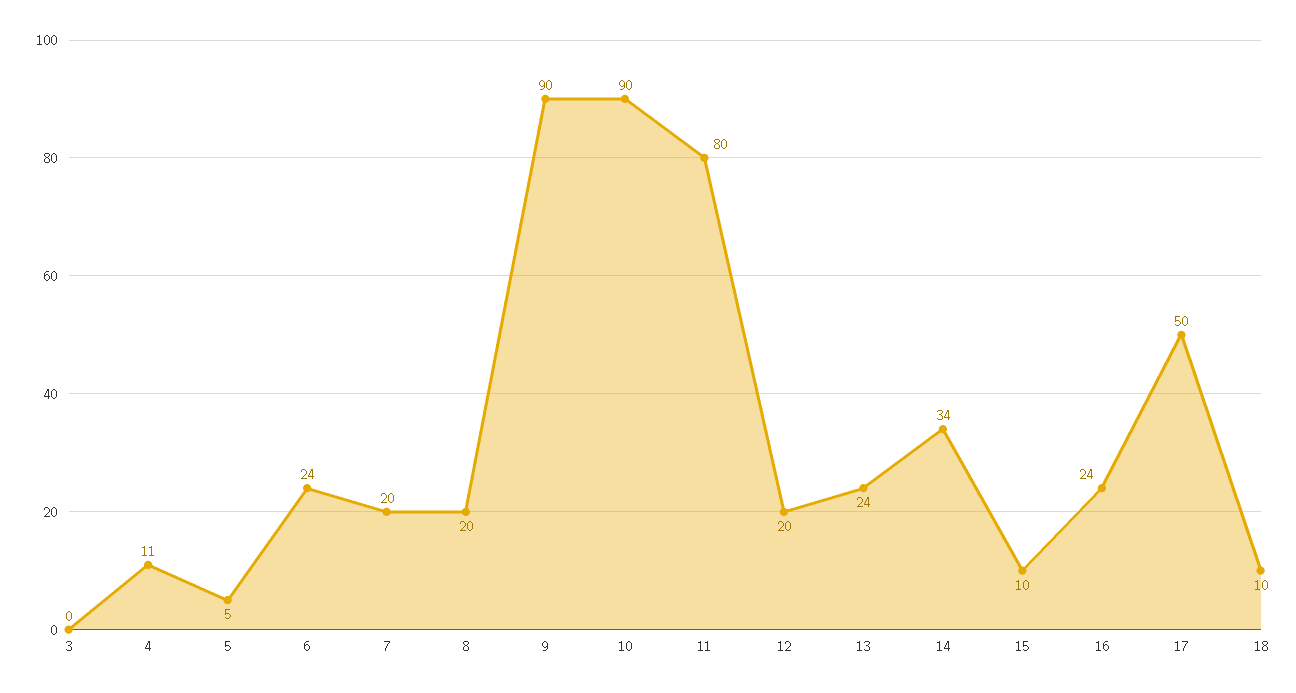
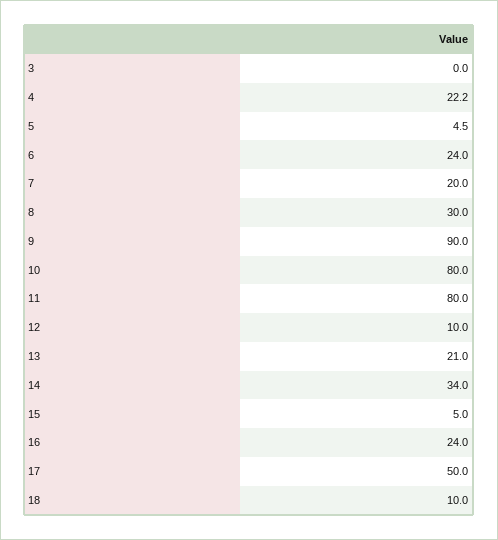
  {
    "3": 0,
-   "4": 11,
+   "4": 22.2,
    "5": 4.5,
    "6": 24,
    "7": 20,
-   "8": 20,
+   "8": 30,
    "9": 90,
-   "10": 90,
+   "10": 80,
    "11": 80,
-   "12": 20,
+   "12": 10,
-   "13": 24,
+   "13": 21,
    "14": 34,
-   "15": 10,
+   "15": 5,
    "16": 24,
    "17": 50,
    "18": 10
  }

